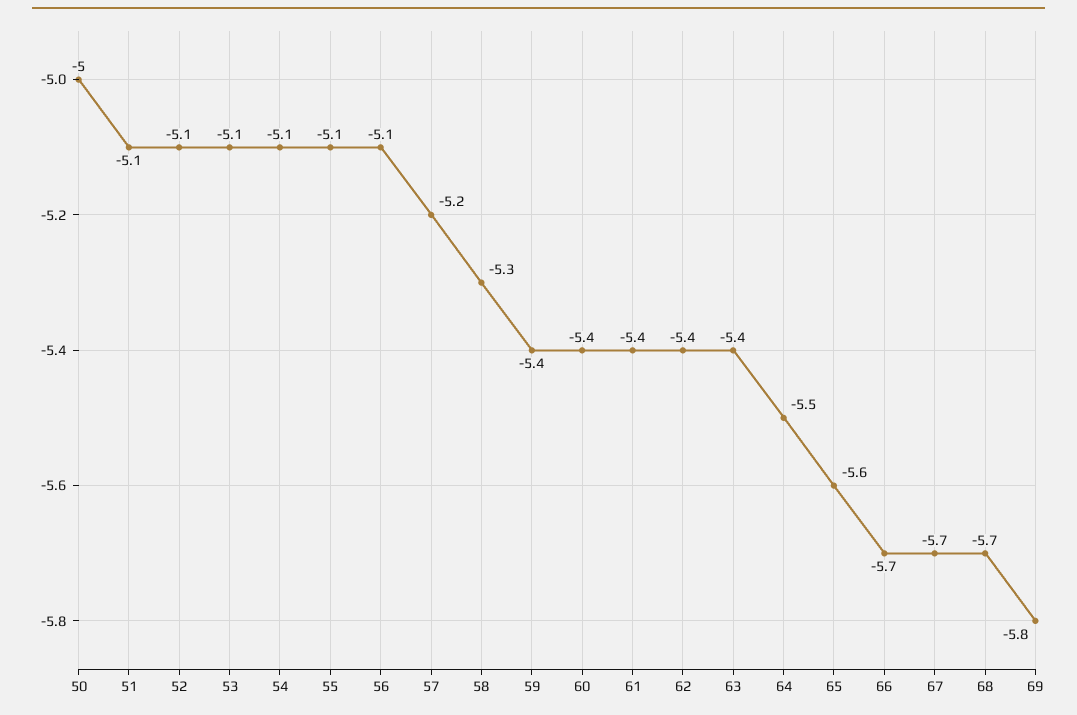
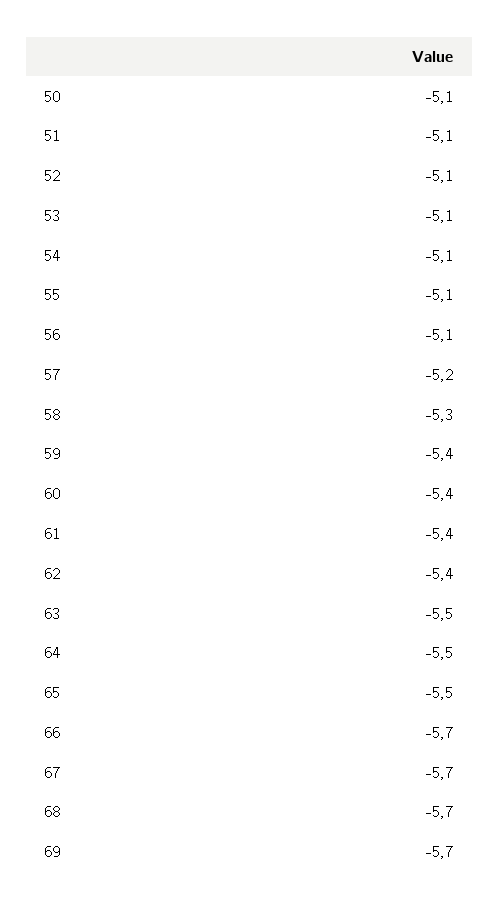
  {
-   "50": -5,
+   "50": -5.1,
    "51": -5.1,
    "52": -5.1,
    "53": -5.1,
    "54": -5.1,
    "55": -5.1,
    "56": -5.1,
    "57": -5.2,
    "58": -5.3,
    "59": -5.4,
    "60": -5.4,
    "61": -5.4,
    "62": -5.4,
-   "63": -5.4,
+   "63": -5.5,
    "64": -5.5,
-   "65": -5.6,
+   "65": -5.5,
    "66": -5.7,
    "67": -5.7,
    "68": -5.7,
-   "69": -5.8
+   "69": -5.7
  }

